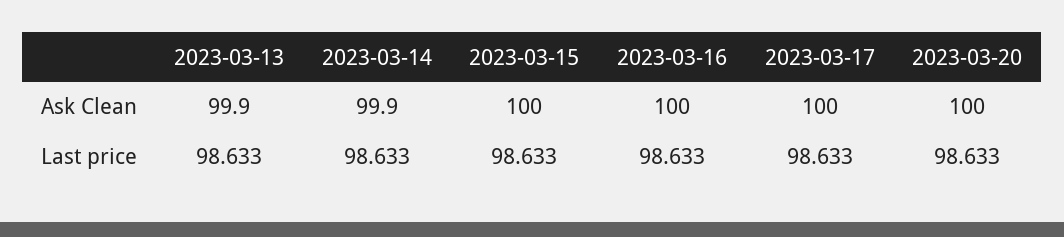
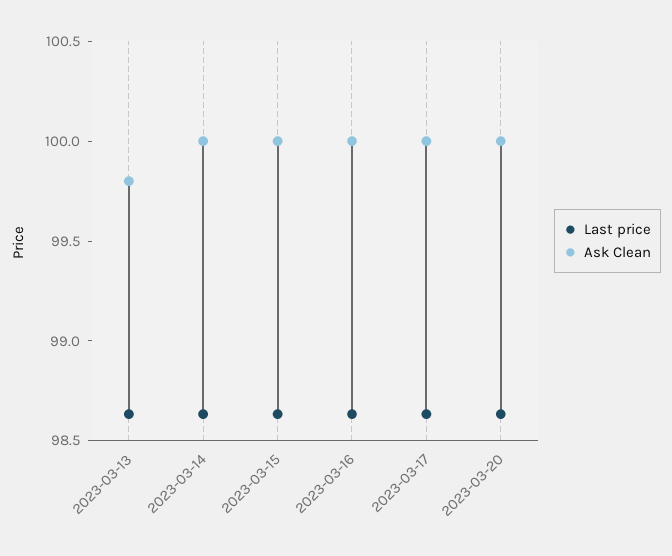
  {
    "Ask Clean": {
-     "2023-03-13": 99.9,
+     "2023-03-13": 99.8,
-     "2023-03-14": 99.9,
+     "2023-03-14": 100,
      "2023-03-15": 100,
      "2023-03-16": 100,
      "2023-03-17": 100,
      "2023-03-20": 100
    },
    "Last price": {
      "2023-03-13": 98.633,
      "2023-03-14": 98.633,
      "2023-03-15": 98.633,
      "2023-03-16": 98.633,
      "2023-03-17": 98.633,
      "2023-03-20": 98.633
    }
  }

